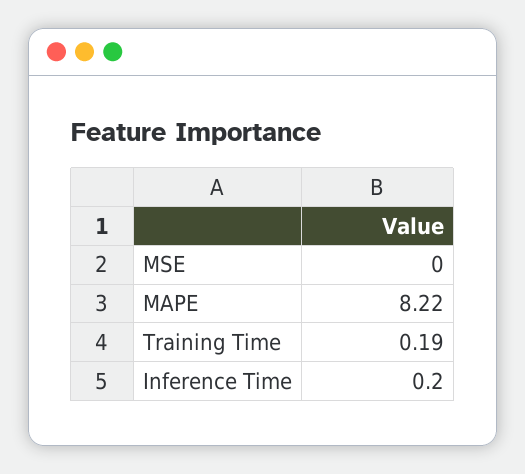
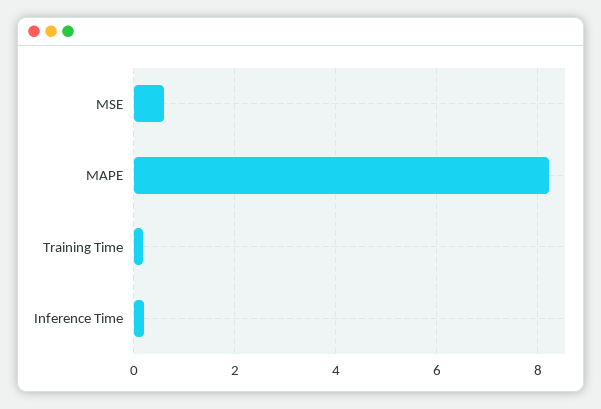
  {
-   "MSE": 0,
+   "MSE": 0.6,
    "MAPE": 8.22,
    "Training Time": 0.19,
    "Inference Time": 0.2
  }

